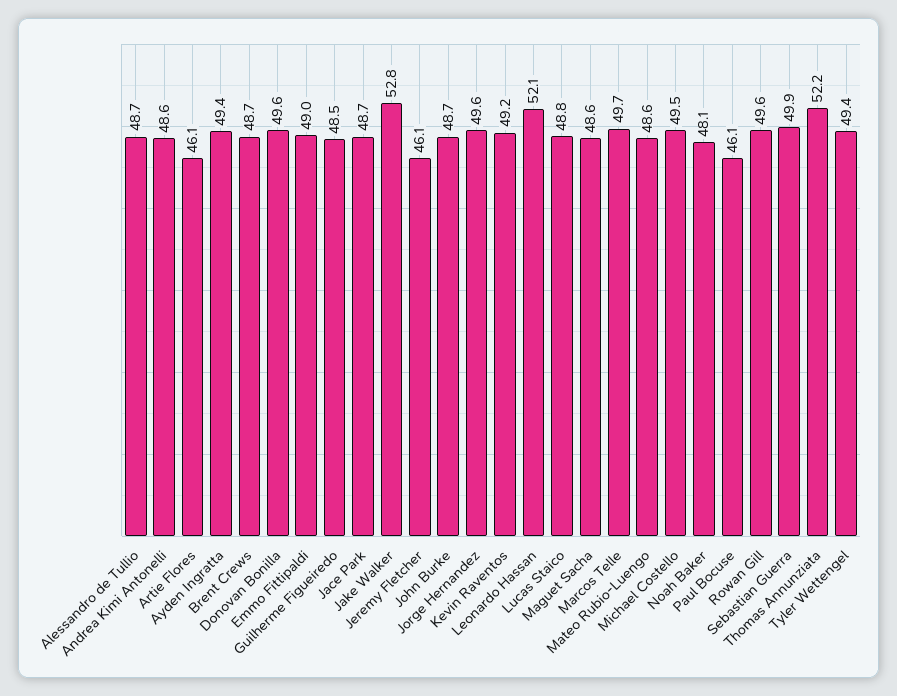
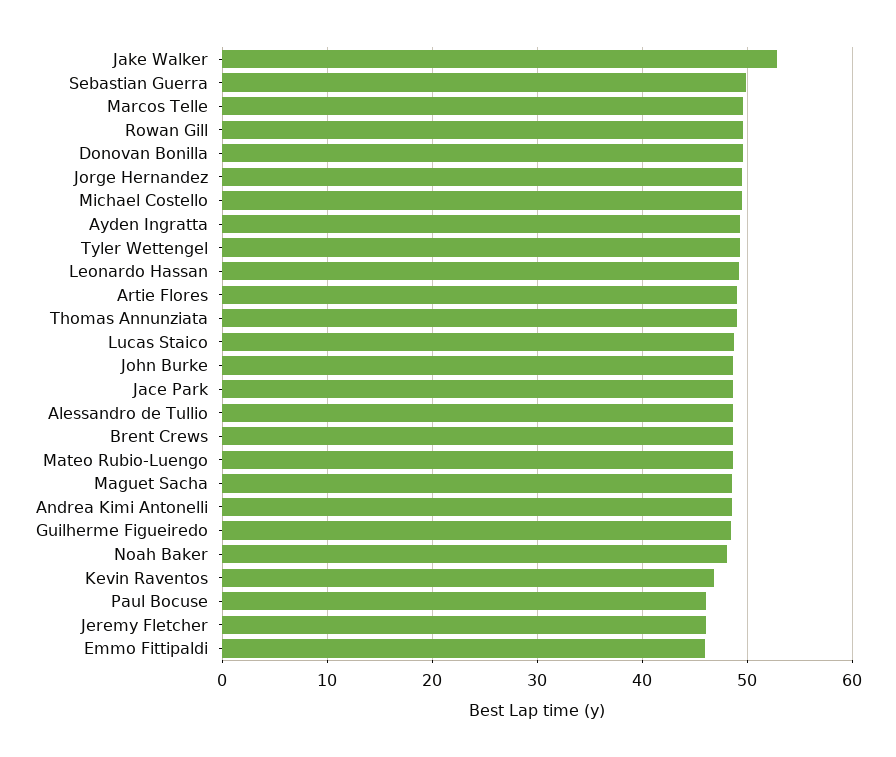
  {
    "Alessandro de Tullio": 48.7,
    "Andrea Kimi Antonelli": 48.6,
-   "Artie Flores": 46.1,
+   "Artie Flores": 49,
    "Ayden Ingratta": 49.4,
    "Brent Crews": 48.7,
    "Donovan Bonilla": 49.6,
-   "Emmo Fittipaldi": 49,
+   "Emmo Fittipaldi": 46,
    "Guilherme Figueiredo": 48.5,
    "Jace Park": 48.7,
    "Jake Walker": 52.8,
    "Jeremy Fletcher": 46.1,
    "John Burke": 48.7,
    "Jorge Hernandez": 49.6,
-   "Kevin Raventos": 49.2,
+   "Kevin Raventos": 47,
-   "Leonardo Hassan": 52.1,
+   "Leonardo Hassan": 49,
    "Lucas Staico": 48.8,
    "Maguet Sacha": 48.6,
    "Marcos Telle": 49.7,
    "Mateo Rubio-Luengo": 48.6,
    "Michael Costello": 49.5,
    "Noah Baker": 48.1,
    "Paul Bocuse": 46.1,
    "Rowan Gill": 49.6,
    "Sebastian Guerra": 49.9,
-   "Thomas Annunziata": 52.2,
+   "Thomas Annunziata": 49,
    "Tyler Wettengel": 49.4
  }

